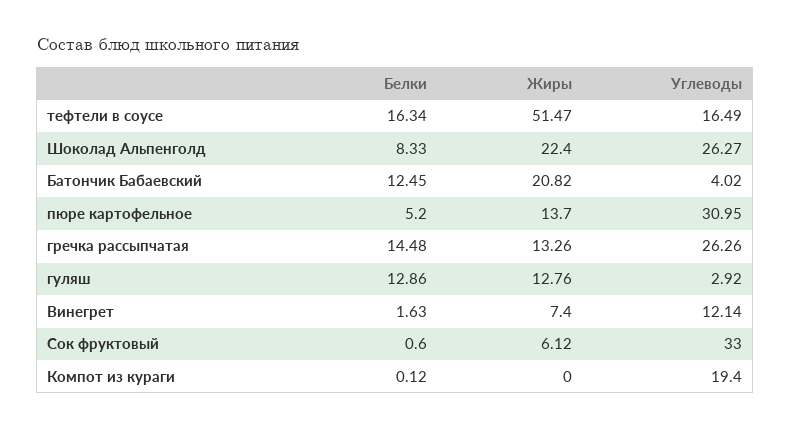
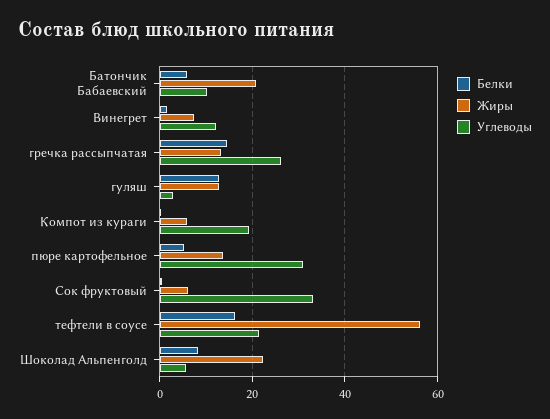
  {
    "Белки": {
      "тефтели в соусе": 16.34,
      "Шоколад Альпенголд": 8.33,
-     "Батончик Бабаевский": 12.45,
+     "Батончик Бабаевский": 6,
      "пюре картофельное": 5.2,
      "гречка рассыпчатая": 14.48,
      "гуляш": 12.86,
      "Винегрет": 1.63,
      "Сок фруктовый": 0.6,
      "Компот из кураги": 0.12
    },
    "Жиры": {
-     "тефтели в соусе": 51.47,
+     "тефтели в соусе": 56,
      "Шоколад Альпенголд": 22.4,
      "Батончик Бабаевский": 20.82,
      "пюре картофельное": 13.7,
      "гречка рассыпчатая": 13.26,
      "гуляш": 12.76,
      "Винегрет": 7.4,
      "Сок фруктовый": 6.12,
-     "Компот из кураги": 0
+     "Компот из кураги": 6
    },
    "Углеводы": {
-     "тефтели в соусе": 16.49,
+     "тефтели в соусе": 22,
-     "Шоколад Альпенголд": 26.27,
+     "Шоколад Альпенголд": 6,
-     "Батончик Бабаевский": 4.02,
+     "Батончик Бабаевский": 10,
      "пюре картофельное": 30.95,
      "гречка рассыпчатая": 26.26,
      "гуляш": 2.92,
      "Винегрет": 12.14,
      "Сок фруктовый": 33,
      "Компот из кураги": 19.4
    }
  }

